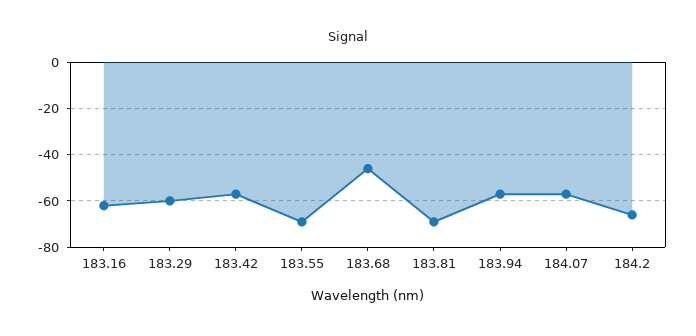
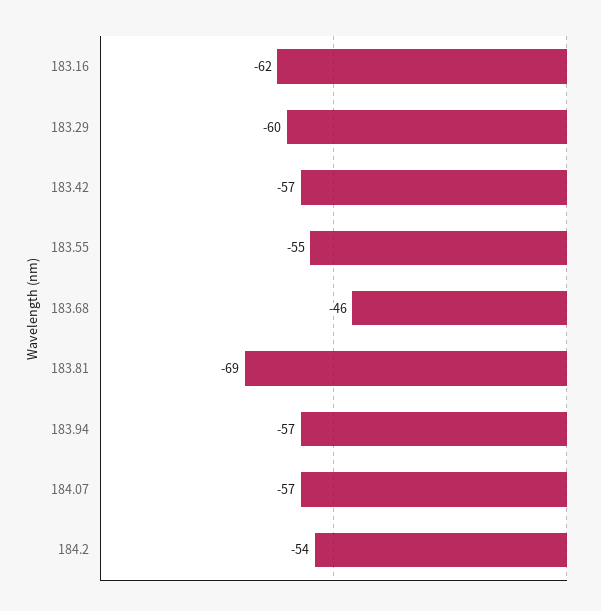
  {
    "183.16": -62,
    "183.29": -60,
    "183.42": -57,
-   "183.55": -70,
+   "183.55": -55,
    "183.68": -46,
    "183.81": -69,
    "183.94": -57,
    "184.07": -57,
-   "184.2": -65
+   "184.2": -54
  }

